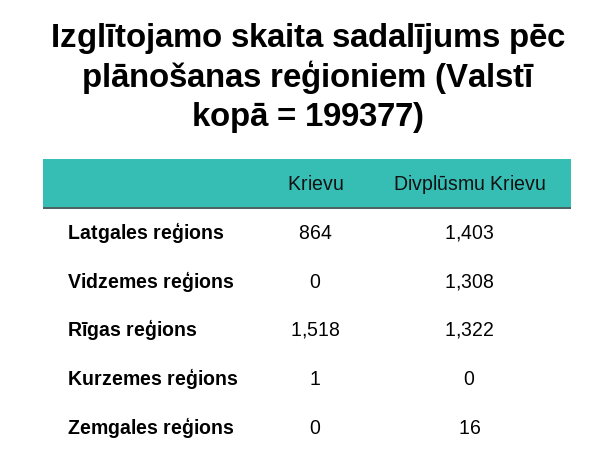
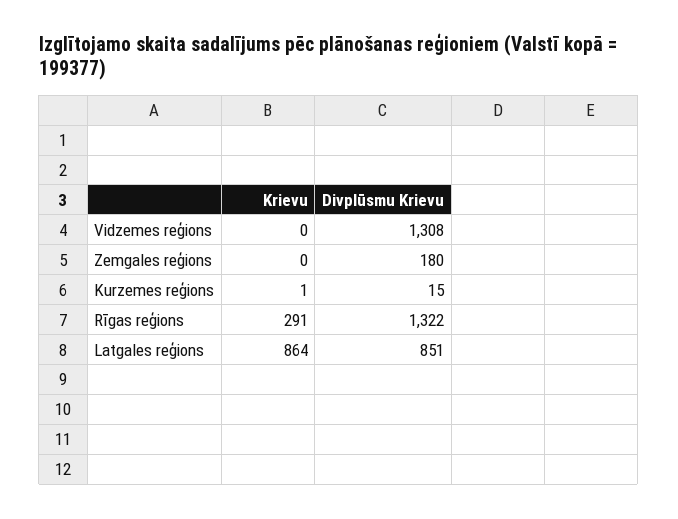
  {
    "Krievu": {
      "Latgales reģions": 864,
      "Vidzemes reģions": 0,
-     "Rīgas reģions": 1518,
+     "Rīgas reģions": 291,
      "Kurzemes reģions": 1,
      "Zemgales reģions": 0
    },
    "Divplūsmu Krievu": {
-     "Latgales reģions": 1403,
+     "Latgales reģions": 851,
      "Vidzemes reģions": 1308,
      "Rīgas reģions": 1322,
-     "Kurzemes reģions": 0,
+     "Kurzemes reģions": 15,
-     "Zemgales reģions": 16
+     "Zemgales reģions": 180
    }
  }

